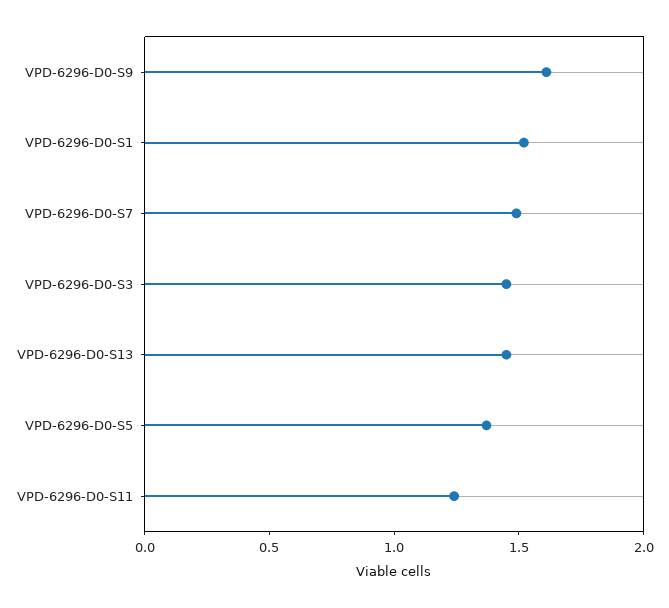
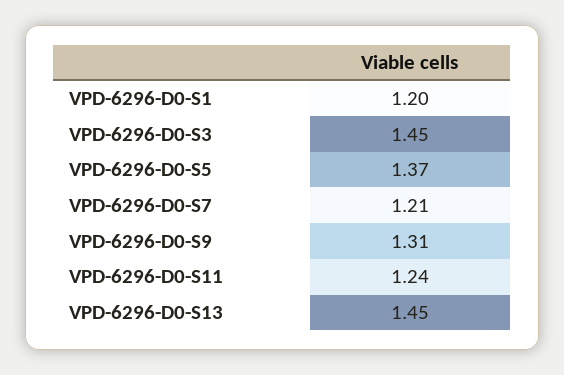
  {
-   "VPD-6296-D0-S9": 1.6,
+   "VPD-6296-D0-S9": 1.31,
-   "VPD-6296-D0-S1": 1.5,
+   "VPD-6296-D0-S1": 1.2,
-   "VPD-6296-D0-S7": 1.5,
+   "VPD-6296-D0-S7": 1.21,
    "VPD-6296-D0-S3": 1.45,
    "VPD-6296-D0-S13": 1.45,
    "VPD-6296-D0-S5": 1.37,
    "VPD-6296-D0-S11": 1.24
  }

